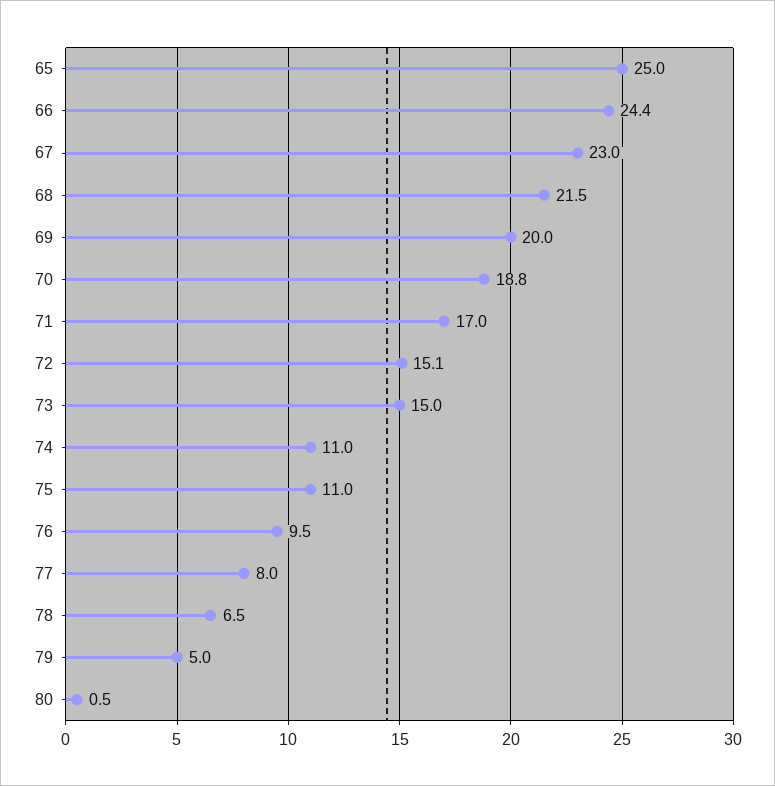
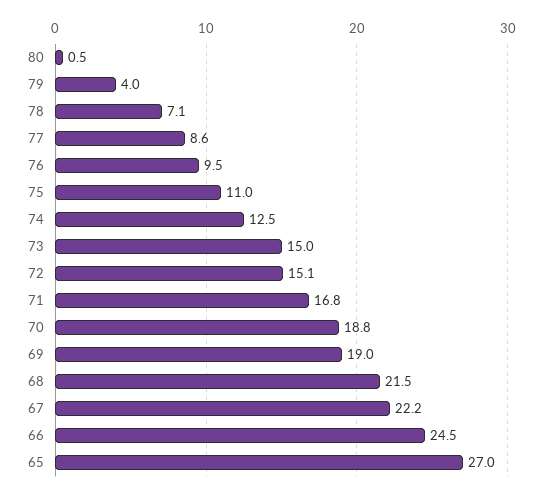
  {
-   "65": 25,
+   "65": 27,
-   "66": 24.4,
+   "66": 24.5,
-   "67": 23,
+   "67": 22.2,
    "68": 21.5,
-   "69": 20,
+   "69": 19,
    "70": 18.8,
-   "71": 17,
+   "71": 16.8,
    "72": 15.1,
    "73": 15,
-   "74": 11,
+   "74": 12.5,
    "75": 11,
    "76": 9.5,
-   "77": 8,
+   "77": 8.6,
-   "78": 6.5,
+   "78": 7.1,
-   "79": 5,
+   "79": 4,
    "80": 0.5
  }

